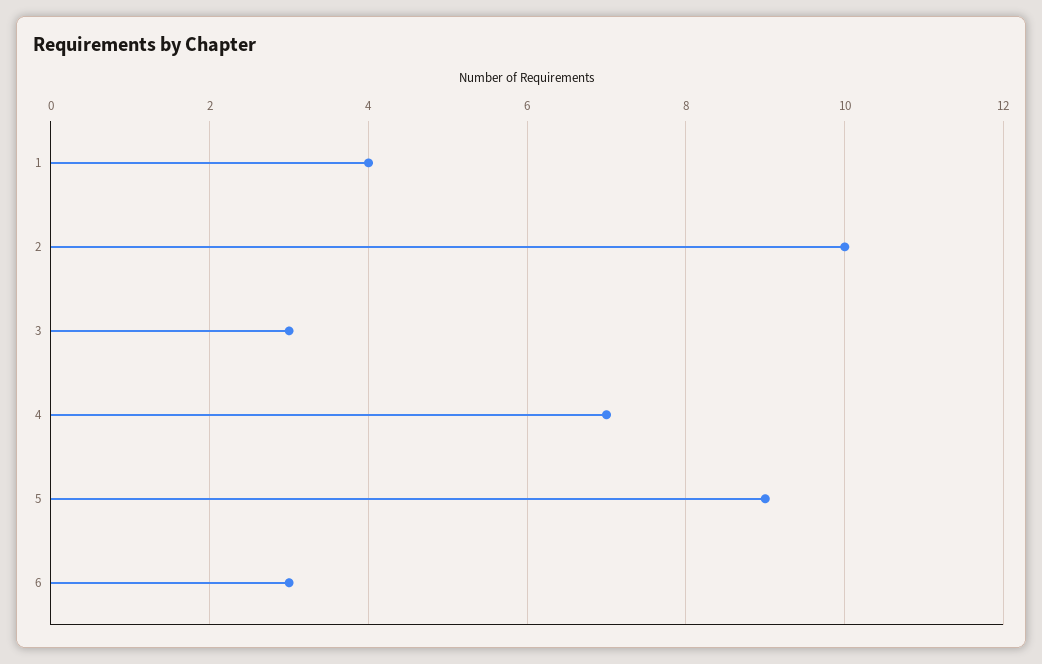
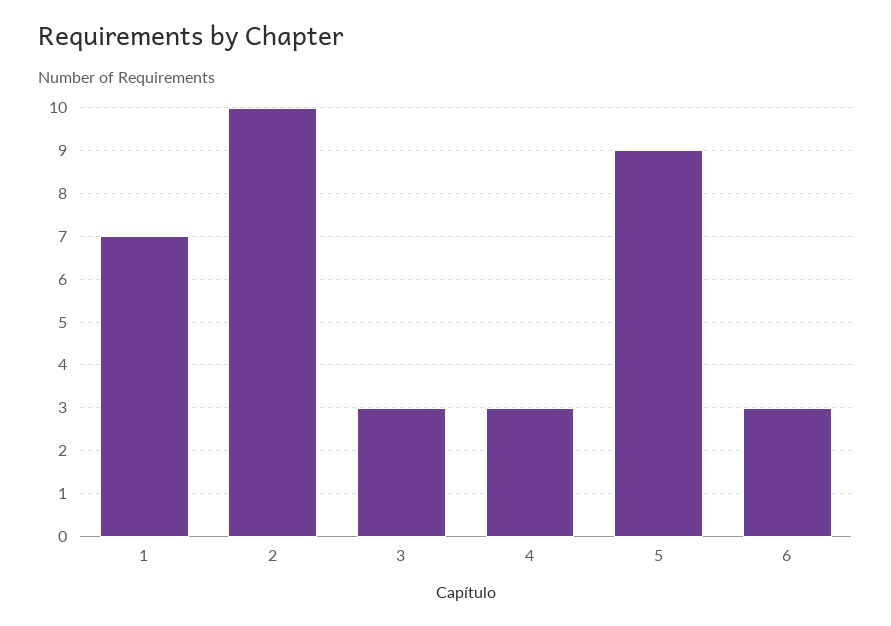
  {
-   "1": 4,
+   "1": 7,
    "2": 10,
    "3": 3,
-   "4": 7,
+   "4": 3,
    "5": 9,
    "6": 3
  }

